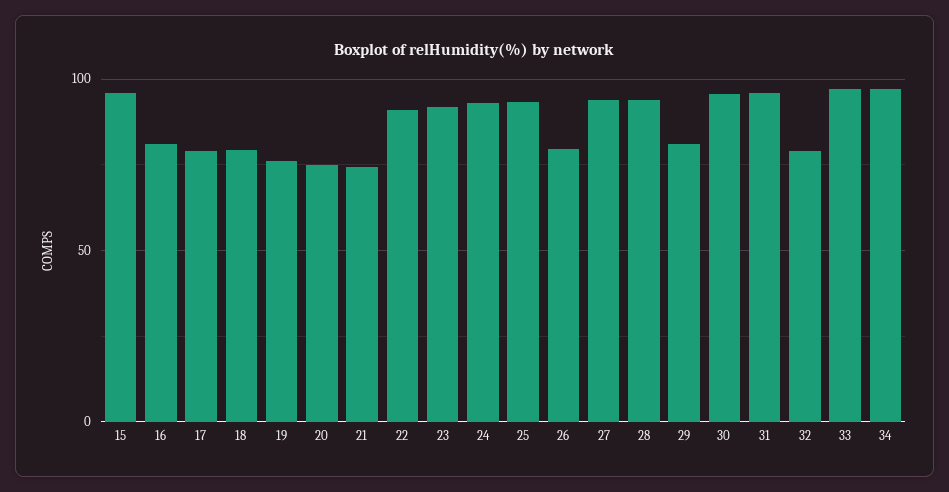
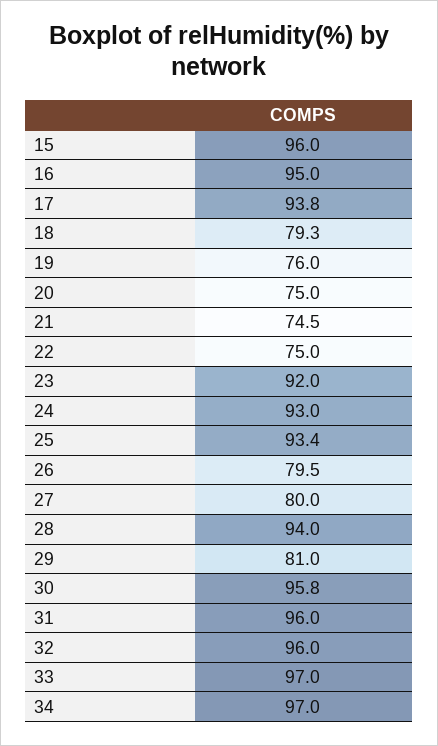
  {
    "15": 96,
-   "16": 80,
+   "16": 95,
-   "17": 80,
+   "17": 93.8,
    "18": 79.3,
    "19": 76,
    "20": 75,
    "21": 74.5,
-   "22": 90,
+   "22": 75,
    "23": 92,
    "24": 93,
    "25": 93.4,
    "26": 79.5,
-   "27": 95,
+   "27": 80,
    "28": 94,
    "29": 81,
    "30": 95.8,
    "31": 96,
-   "32": 80,
+   "32": 96,
    "33": 97,
    "34": 97
  }

